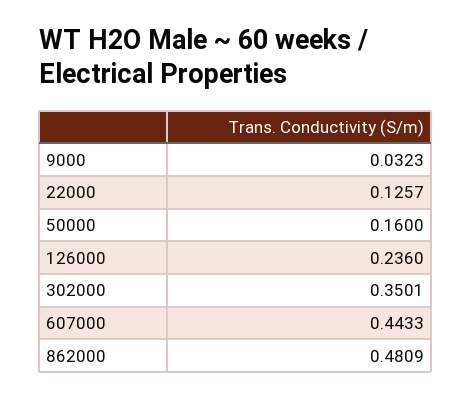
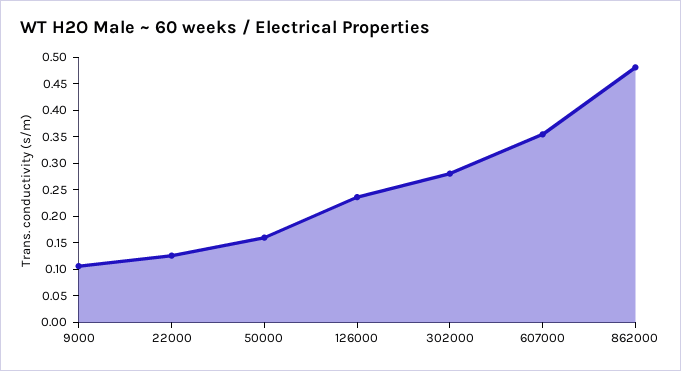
  {
-   "9000": 0.0323,
+   "9000": 0.1,
    "22000": 0.1257,
    "50000": 0.16,
    "126000": 0.236,
-   "302000": 0.3501,
+   "302000": 0.275,
-   "607000": 0.4433,
+   "607000": 0.35,
    "862000": 0.4809
  }

